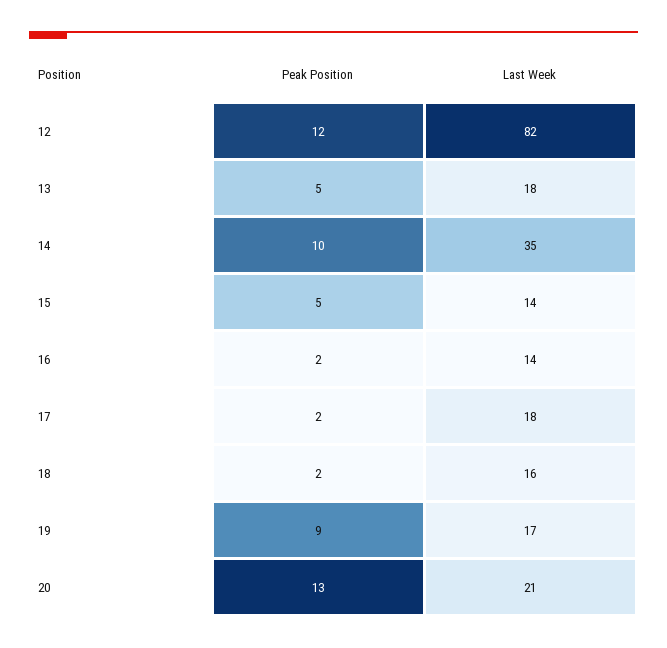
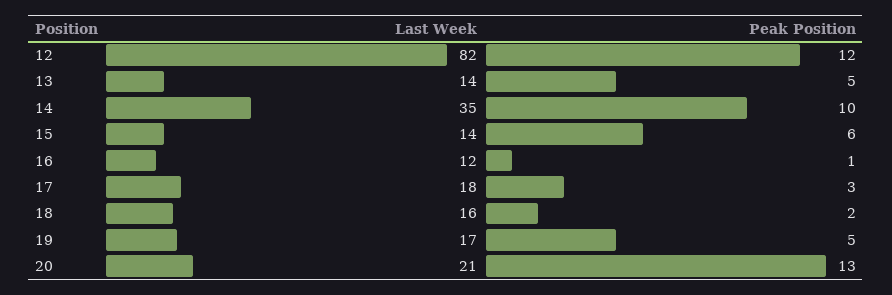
  {
    "Peak Position": {
      "12": 12,
      "13": 5,
      "14": 10,
-     "15": 5,
+     "15": 6,
-     "16": 2,
+     "16": 1,
-     "17": 2,
+     "17": 3,
      "18": 2,
-     "19": 9,
+     "19": 5,
      "20": 13
    },
    "Last Week": {
      "12": 82,
-     "13": 18,
+     "13": 14,
      "14": 35,
      "15": 14,
-     "16": 14,
+     "16": 12,
      "17": 18,
      "18": 16,
      "19": 17,
      "20": 21
    }
  }

